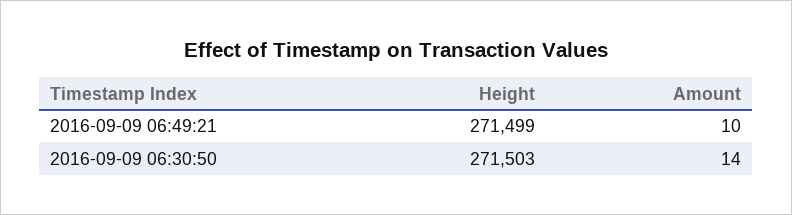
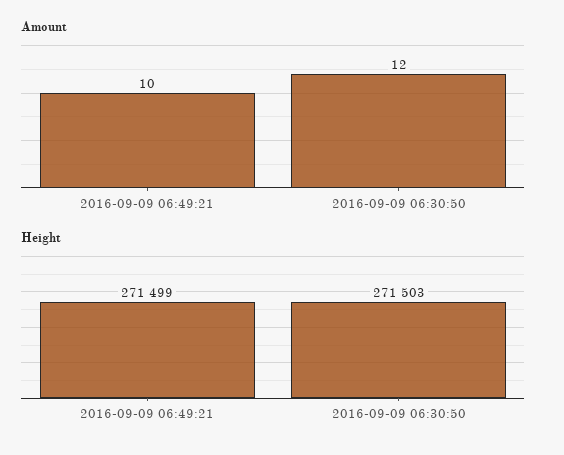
  {
    "Height": {
      "2016-09-09 06:49:21": 271499,
      "2016-09-09 06:30:50": 271503
    },
    "Amount": {
      "2016-09-09 06:49:21": 10,
-     "2016-09-09 06:30:50": 14
+     "2016-09-09 06:30:50": 12
    }
  }

